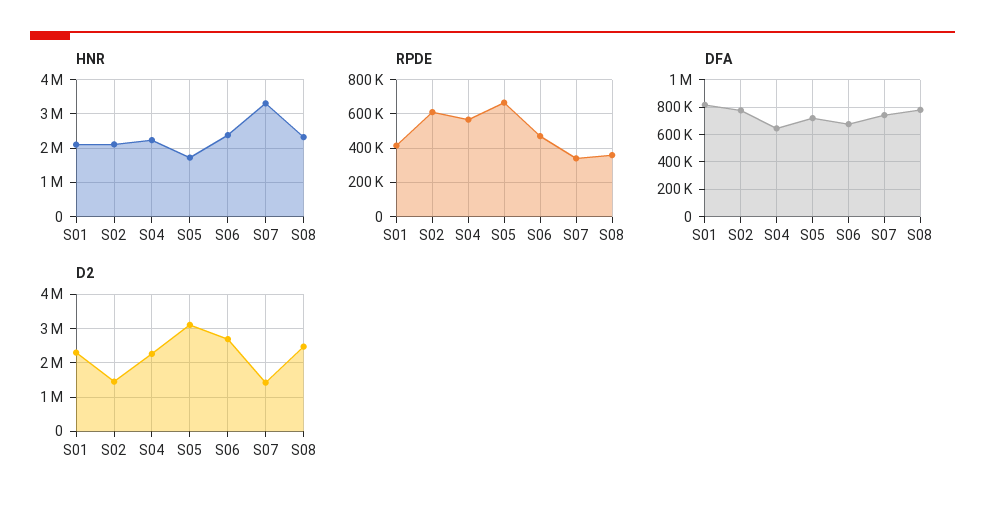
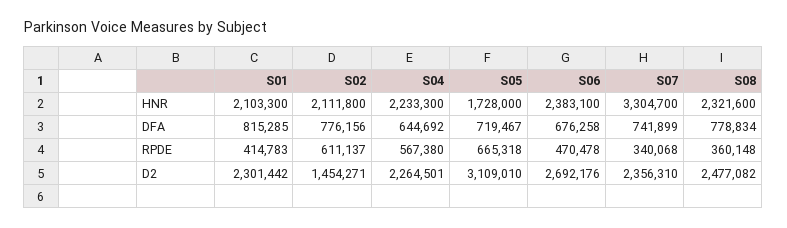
  {
    "HNR": {
      "S01": 2103300,
      "S02": 2111800,
      "S04": 2233300,
      "S05": 1728000,
      "S06": 2383100,
      "S07": 3304700,
      "S08": 2321600
    },
    "RPDE": {
      "S01": 414783,
      "S02": 611137,
      "S04": 567380,
      "S05": 665318,
      "S06": 470478,
      "S07": 340068,
      "S08": 360148
    },
    "DFA": {
      "S01": 815285,
      "S02": 776156,
      "S04": 644692,
      "S05": 719467,
      "S06": 676258,
      "S07": 741899,
      "S08": 778834
    },
    "D2": {
      "S01": 2301442,
      "S02": 1454271,
      "S04": 2264501,
      "S05": 3109010,
      "S06": 2692176,
-     "S07": 1400000,
+     "S07": 2356310,
      "S08": 2477082
    }
  }

